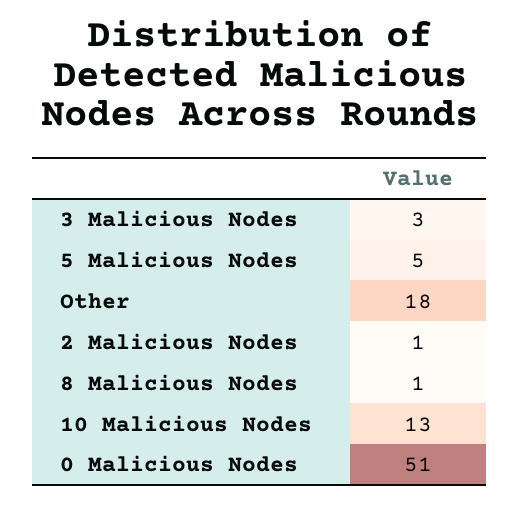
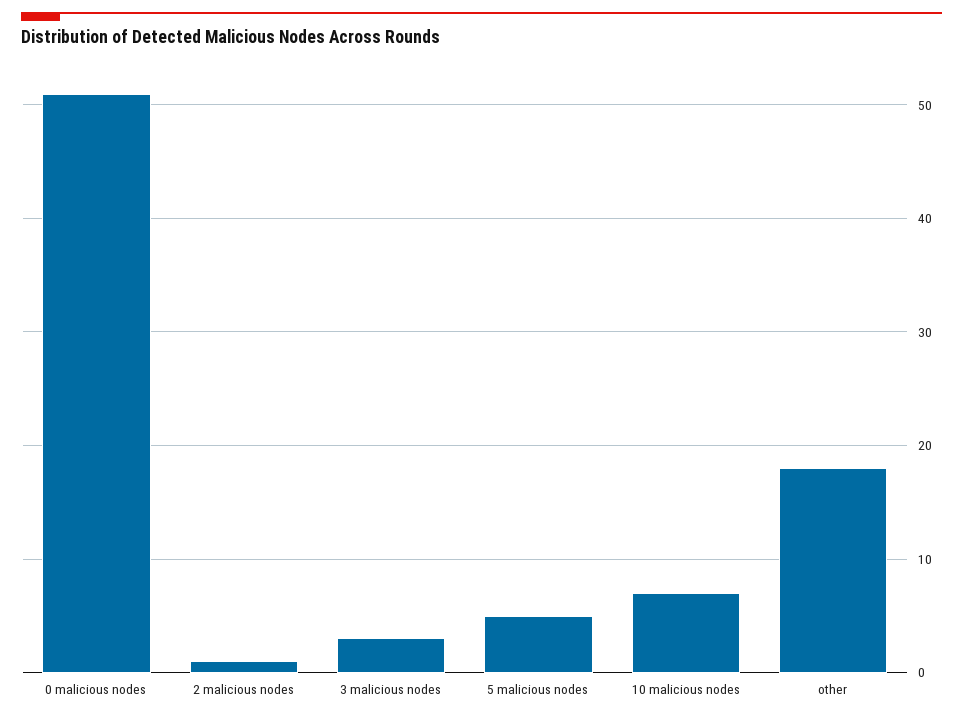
  {
    "3 Malicious Nodes": 3,
    "5 Malicious Nodes": 5,
    "Other": 18,
    "2 Malicious Nodes": 1,
-   "8 Malicious Nodes": 1,
-   "10 Malicious Nodes": 13,
+   "10 Malicious Nodes": 7,
    "0 Malicious Nodes": 51
  }

